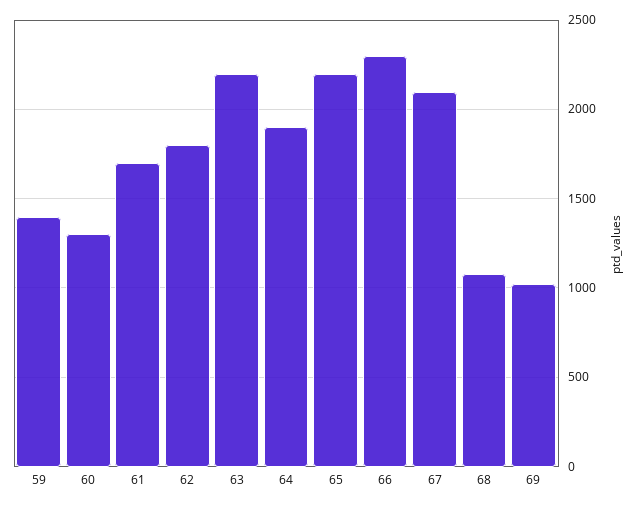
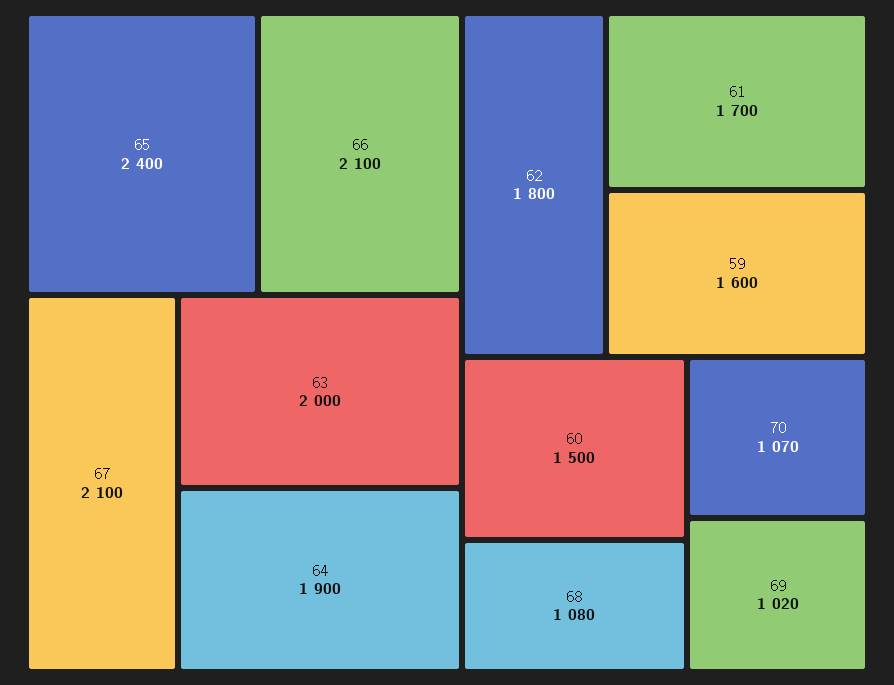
  {
-   "59": 1400,
+   "59": 1600,
-   "60": 1300,
+   "60": 1500,
    "61": 1700,
    "62": 1800,
-   "63": 2200,
+   "63": 2000,
    "64": 1900,
-   "65": 2200,
+   "65": 2400,
-   "66": 2300,
+   "66": 2100,
    "67": 2100,
    "68": 1080,
-   "69": 1020
+   "69": 1020,
+   "70": 1070
  }

